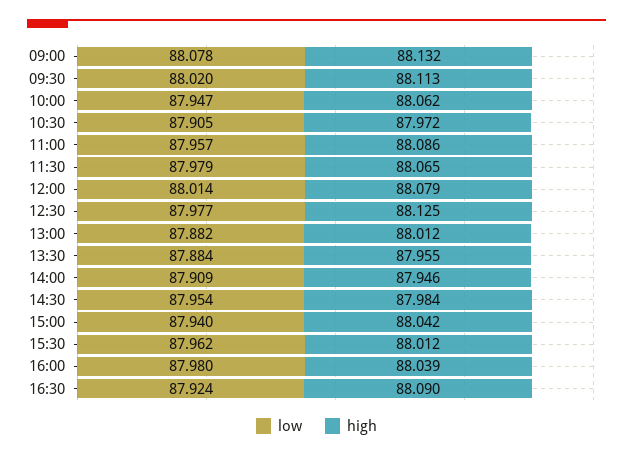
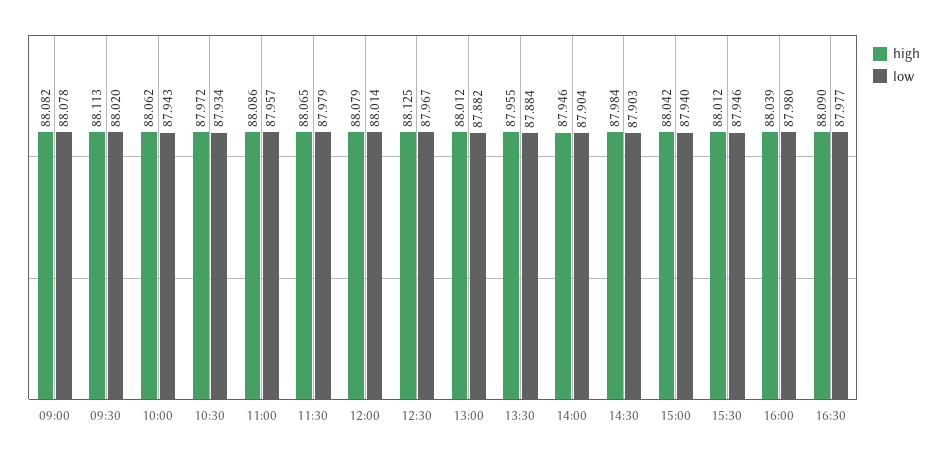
  {
    "low": {
      "09:00": 88.078,
      "09:30": 88.02,
-     "10:00": 87.947,
+     "10:00": 87.943,
-     "10:30": 87.905,
+     "10:30": 87.934,
      "11:00": 87.957,
      "11:30": 87.979,
      "12:00": 88.014,
-     "12:30": 87.977,
+     "12:30": 87.967,
      "13:00": 87.882,
      "13:30": 87.884,
-     "14:00": 87.909,
+     "14:00": 87.904,
-     "14:30": 87.954,
+     "14:30": 87.903,
      "15:00": 87.94,
-     "15:30": 87.962,
+     "15:30": 87.946,
      "16:00": 87.98,
-     "16:30": 87.924
+     "16:30": 87.977
    },
    "high": {
-     "09:00": 88.132,
+     "09:00": 88.082,
      "09:30": 88.113,
      "10:00": 88.062,
      "10:30": 87.972,
      "11:00": 88.086,
      "11:30": 88.065,
      "12:00": 88.079,
      "12:30": 88.125,
      "13:00": 88.012,
      "13:30": 87.955,
      "14:00": 87.946,
      "14:30": 87.984,
      "15:00": 88.042,
      "15:30": 88.012,
      "16:00": 88.039,
      "16:30": 88.09
    }
  }

